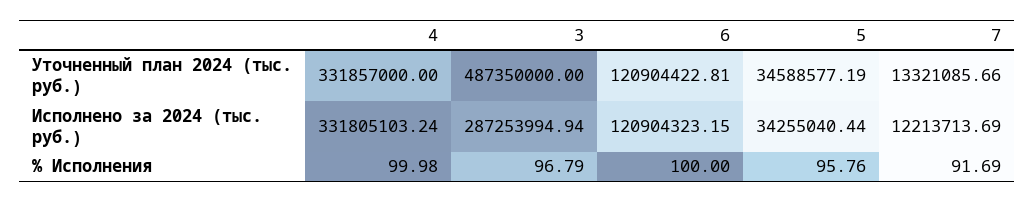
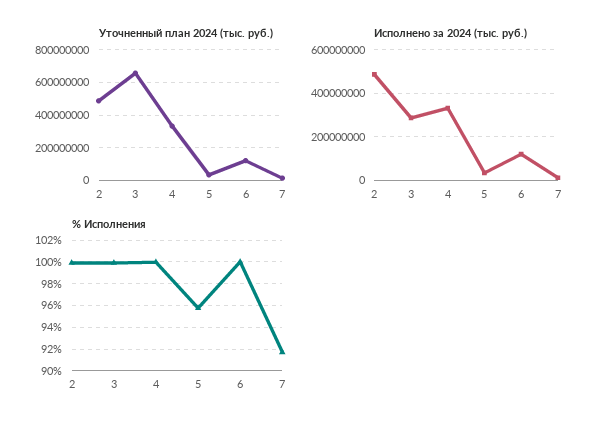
  {
    "Уточненный план 2024 (тыс. руб.)": {
      "4": 331857000,
-     "3": 487350000,
+     "3": 650000000,
      "6": 120904422.81,
      "5": 34588577.19,
-     "7": 13321085.66
+     "7": 13321085.66,
+     "2": 500000000
    },
    "Исполнено за 2024 (тыс. руб.)": {
      "4": 331805103.24,
      "3": 287253994.94,
      "6": 120904323.15,
      "5": 34255040.44,
-     "7": 12213713.69
+     "7": 12213713.69,
+     "2": 500000000
    },
    "% Исполнения": {
      "4": 99.98,
-     "3": 96.79,
+     "3": 100,
      "6": 100,
      "5": 95.76,
-     "7": 91.69
+     "7": 91.69,
+     "2": 100
    }
  }

